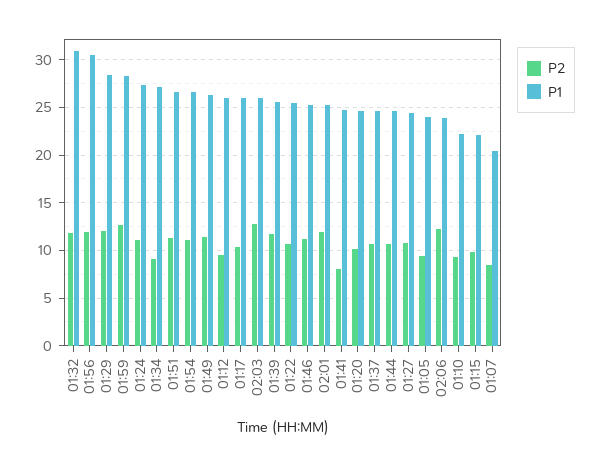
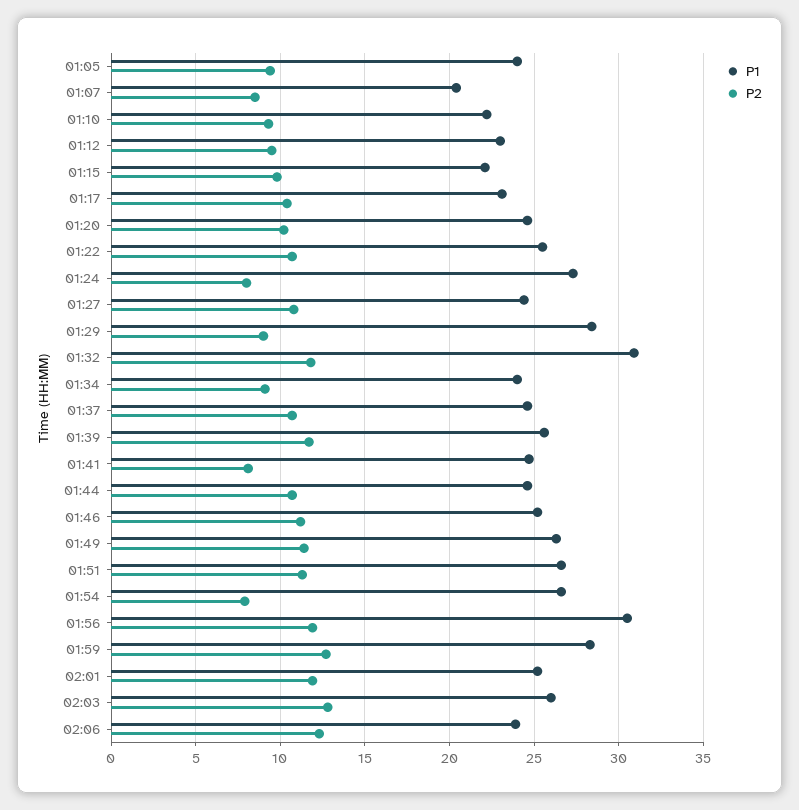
  {
    "P2": {
      "01:32": 12,
      "01:56": 12,
-     "01:29": 12,
+     "01:29": 9,
      "01:59": 12.5,
-     "01:24": 11,
+     "01:24": 8,
      "01:34": 9,
      "01:51": 11.5,
-     "01:54": 11,
+     "01:54": 8,
      "01:49": 11.5,
      "01:12": 9.5,
      "01:17": 10.5,
      "02:03": 13,
      "01:39": 11.5,
      "01:22": 10.5,
      "01:46": 11,
      "02:01": 12,
      "01:41": 8,
      "01:20": 10,
      "01:37": 10.5,
      "01:44": 10.5,
      "01:27": 11,
      "01:05": 9.5,
      "02:06": 12.5,
      "01:10": 9.5,
      "01:15": 10,
      "01:07": 8.5
    },
    "P1": {
      "01:32": 31,
      "01:56": 30.5,
      "01:29": 28.5,
      "01:59": 28.5,
      "01:24": 27.5,
-     "01:34": 27,
+     "01:34": 24,
      "01:51": 26.5,
      "01:54": 26.5,
      "01:49": 26.5,
-     "01:12": 26,
+     "01:12": 23,
-     "01:17": 26,
+     "01:17": 23,
      "02:03": 26,
      "01:39": 25.5,
      "01:22": 25.5,
      "01:46": 25,
      "02:01": 25,
      "01:41": 24.5,
      "01:20": 24.5,
      "01:37": 24.5,
      "01:44": 24.5,
      "01:27": 24.5,
      "01:05": 24,
      "02:06": 24,
      "01:10": 22,
      "01:15": 22,
      "01:07": 20.5
    }
  }

